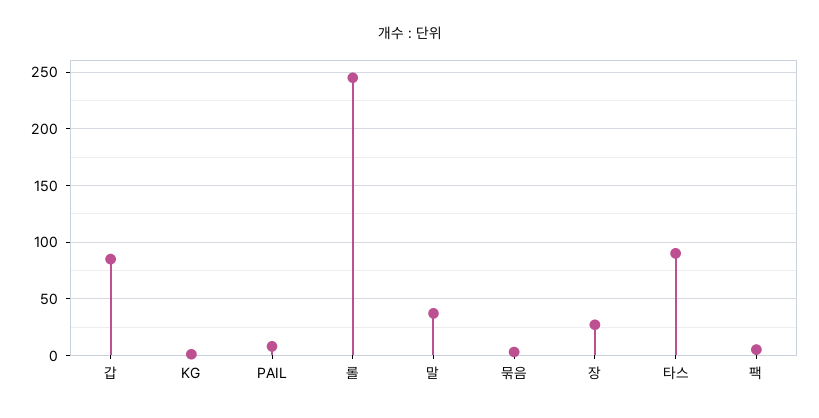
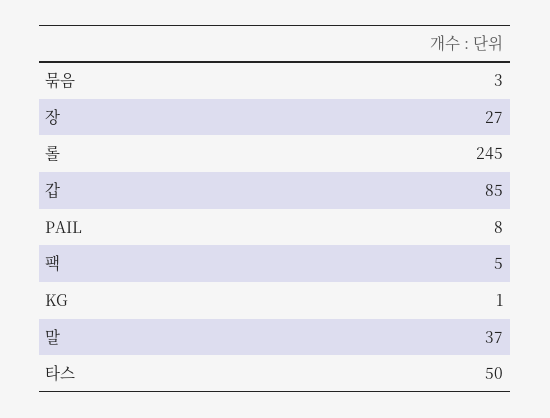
  {
    "갑": 85,
    "KG": 1,
    "PAIL": 8,
    "롤": 245,
    "말": 37,
    "묶음": 3,
    "장": 27,
-   "타스": 90,
+   "타스": 50,
    "팩": 5
  }

